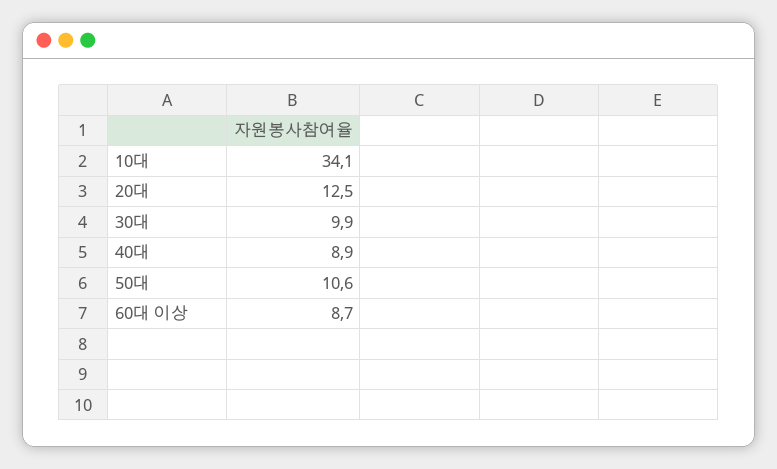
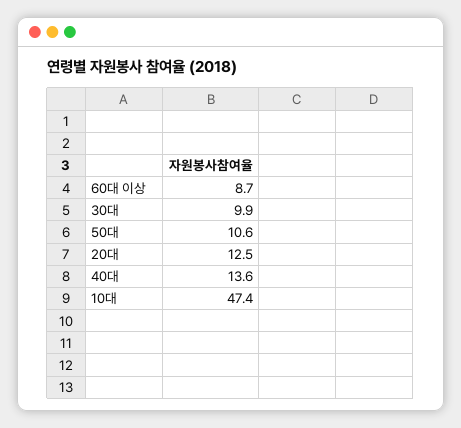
  {
-   "10대": 34.1,
+   "10대": 47.4,
    "20대": 12.5,
    "30대": 9.9,
-   "40대": 8.9,
+   "40대": 13.6,
    "50대": 10.6,
    "60대 이상": 8.7
  }

